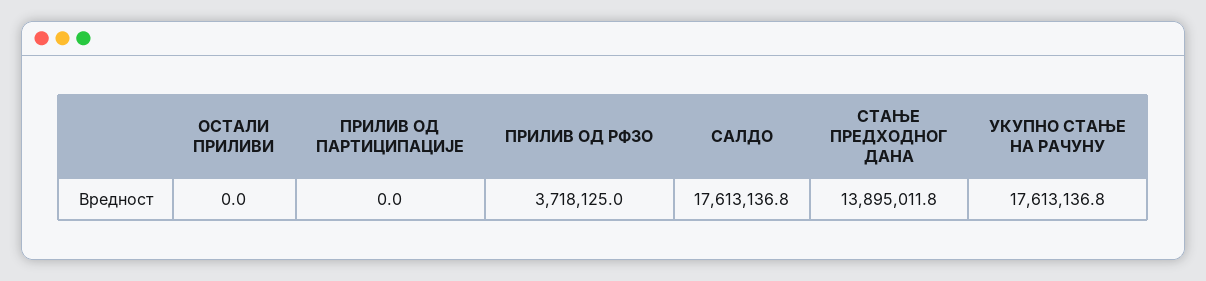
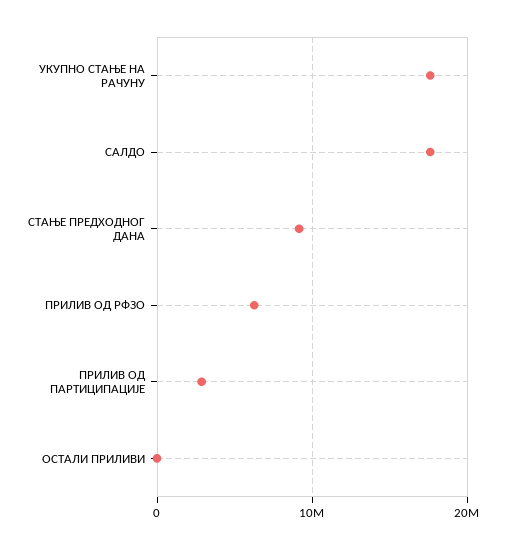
  {
    "ОСТАЛИ ПРИЛИВИ": 0,
-   "ПРИЛИВ ОД ПАРТИЦИПАЦИЈЕ": 0,
+   "ПРИЛИВ ОД ПАРТИЦИПАЦИЈЕ": 3000000,
-   "ПРИЛИВ ОД РФЗО": 3718125,
+   "ПРИЛИВ ОД РФЗО": 6000000,
    "САЛДО": 17613136.8,
-   "СТАЊЕ ПРЕДХОДНОГ ДАНА": 13895011.8,
+   "СТАЊЕ ПРЕДХОДНОГ ДАНА": 9000000,
    "УКУПНО СТАЊЕ НА РАЧУНУ": 17613136.8
  }

